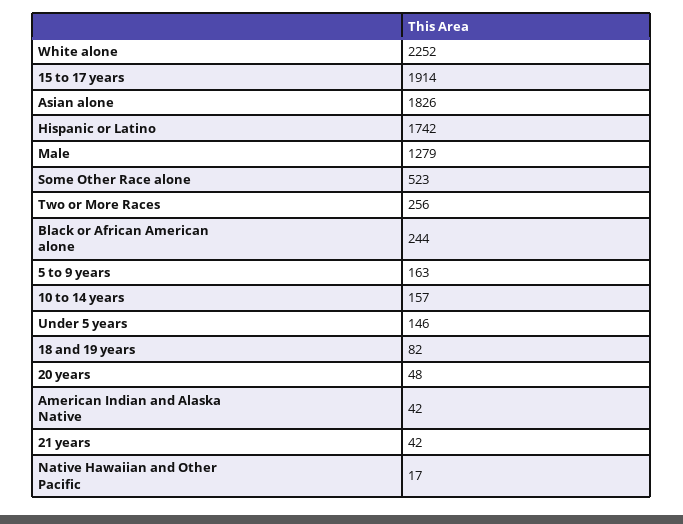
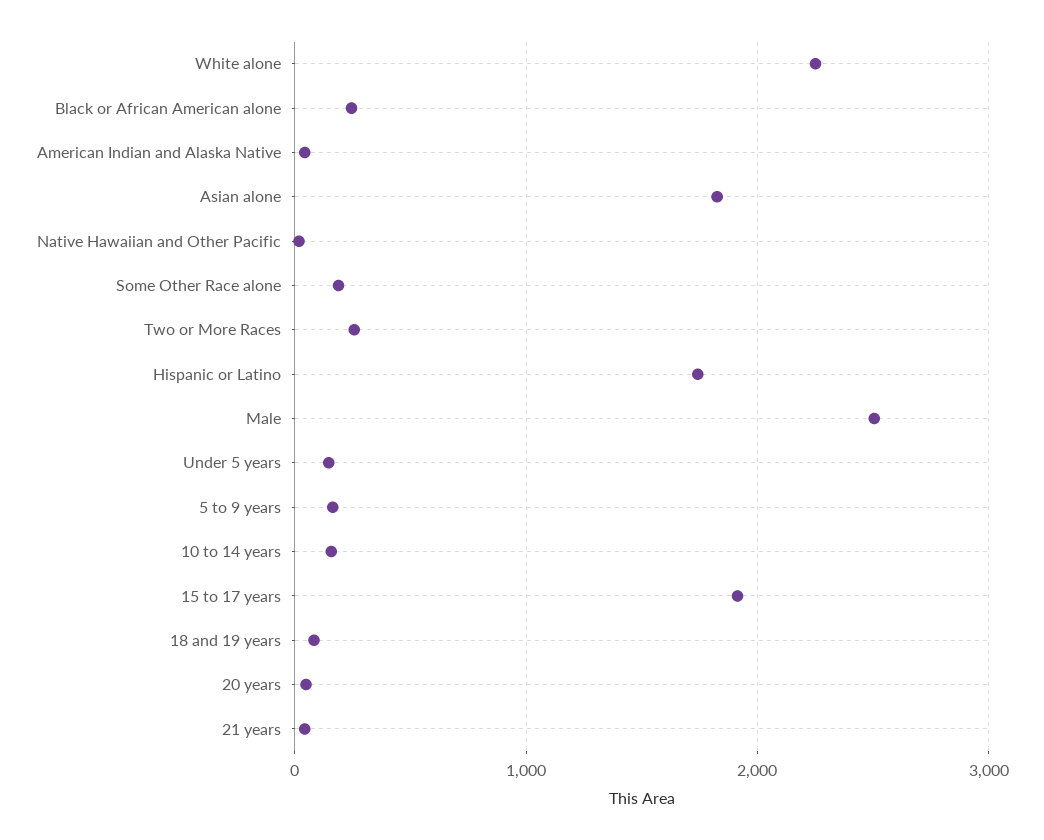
  {
    "White alone": 2252,
    "15 to 17 years": 1914,
    "Asian alone": 1826,
    "Hispanic or Latino": 1742,
-   "Male": 1279,
+   "Male": 2500,
-   "Some Other Race alone": 523,
+   "Some Other Race alone": 200,
    "Two or More Races": 256,
    "Black or African American alone": 244,
    "5 to 9 years": 163,
    "10 to 14 years": 157,
    "Under 5 years": 146,
    "18 and 19 years": 82,
    "20 years": 48,
    "American Indian and Alaska Native": 42,
    "21 years": 42,
    "Native Hawaiian and Other Pacific": 17
  }

